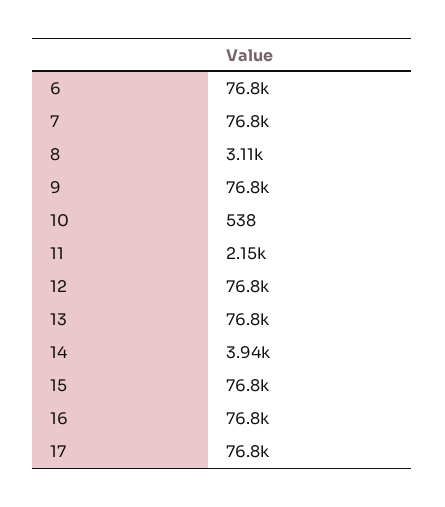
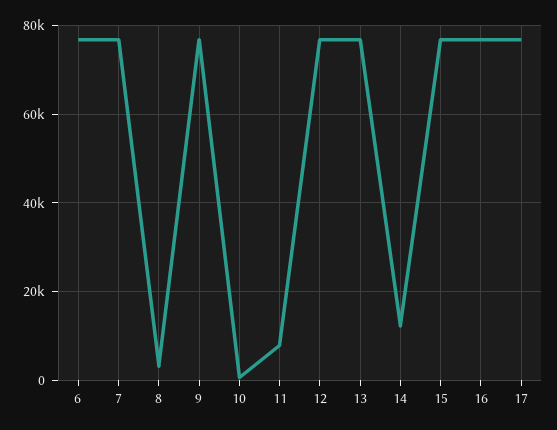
  {
    "6": 76800,
    "7": 76800,
    "8": 3110,
    "9": 76800,
    "10": 538,
-   "11": 2150,
+   "11": 8000,
    "12": 76800,
    "13": 76800,
-   "14": 3940,
+   "14": 12000,
    "15": 76800,
    "16": 76800,
    "17": 76800
  }

